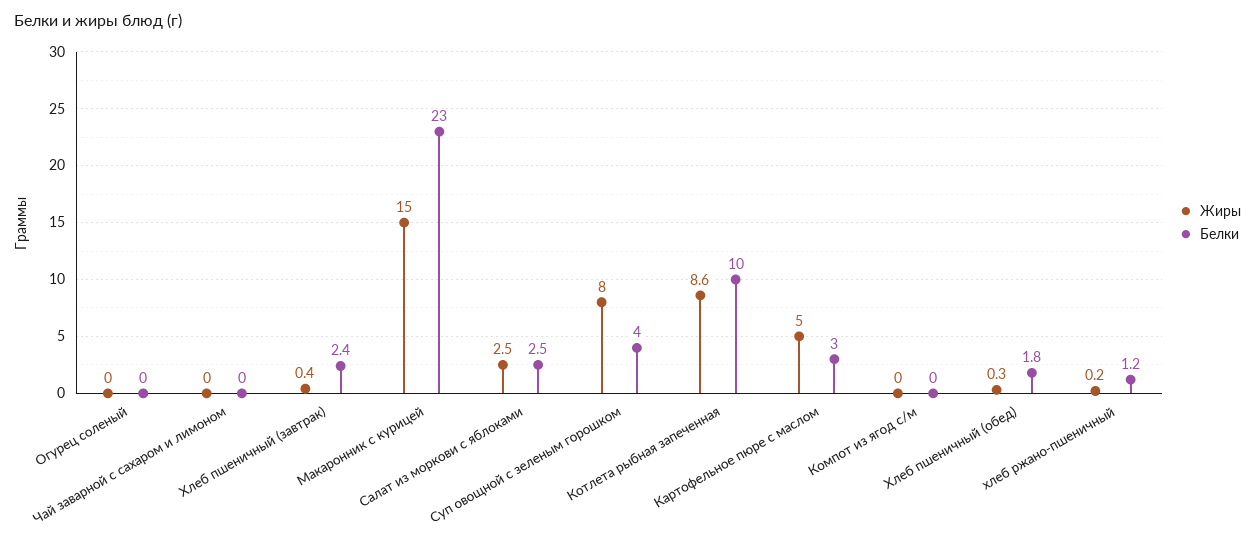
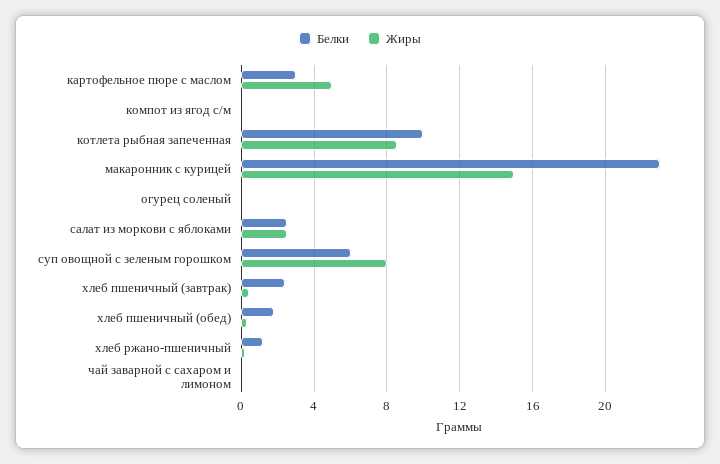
  {
    "Жиры": {
      "Огурец соленый": 0,
      "Чай заварной с сахаром и лимоном": 0,
      "Хлеб пшеничный (завтрак)": 0.4,
      "Макаронник с курицей": 15,
      "Салат из моркови с яблоками": 2.5,
      "Суп овощной с зеленым горошком": 8,
      "Котлета рыбная запеченная": 8.6,
      "Картофельное пюре с маслом": 5,
      "Компот из ягод с/м": 0,
      "Хлеб пшеничный (обед)": 0.3,
      "хлеб ржано-пшеничный": 0.2
    },
    "Белки": {
      "Огурец соленый": 0,
      "Чай заварной с сахаром и лимоном": 0,
      "Хлеб пшеничный (завтрак)": 2.4,
      "Макаронник с курицей": 23,
      "Салат из моркови с яблоками": 2.5,
-     "Суп овощной с зеленым горошком": 4,
+     "Суп овощной с зеленым горошком": 6,
      "Котлета рыбная запеченная": 10,
      "Картофельное пюре с маслом": 3,
      "Компот из ягод с/м": 0,
      "Хлеб пшеничный (обед)": 1.8,
      "хлеб ржано-пшеничный": 1.2
    }
  }

